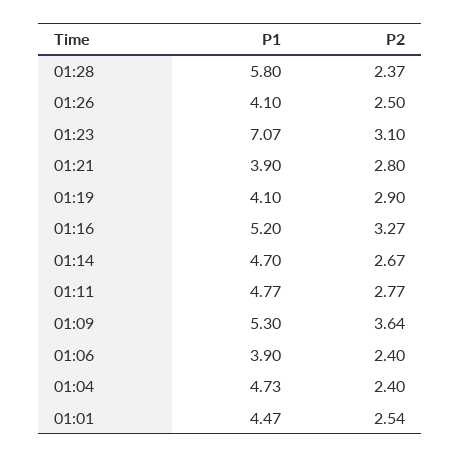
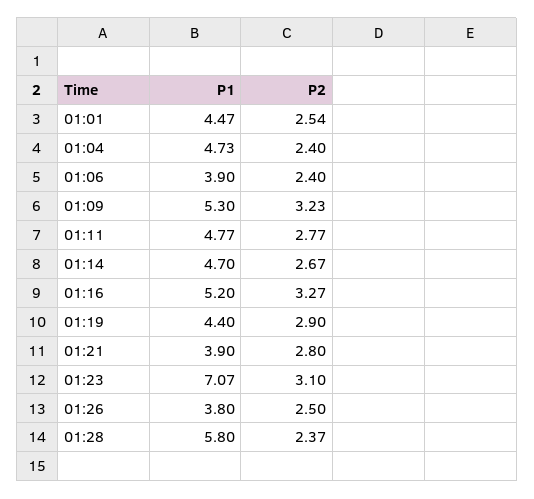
  {
    "P1": {
      "01:28": 5.8,
-     "01:26": 4.1,
+     "01:26": 3.8,
      "01:23": 7.07,
      "01:21": 3.9,
-     "01:19": 4.1,
+     "01:19": 4.4,
      "01:16": 5.2,
      "01:14": 4.7,
      "01:11": 4.77,
      "01:09": 5.3,
      "01:06": 3.9,
      "01:04": 4.73,
      "01:01": 4.47
    },
    "P2": {
      "01:28": 2.37,
      "01:26": 2.5,
      "01:23": 3.1,
      "01:21": 2.8,
      "01:19": 2.9,
      "01:16": 3.27,
      "01:14": 2.67,
      "01:11": 2.77,
-     "01:09": 3.64,
+     "01:09": 3.23,
      "01:06": 2.4,
      "01:04": 2.4,
      "01:01": 2.54
    }
  }

